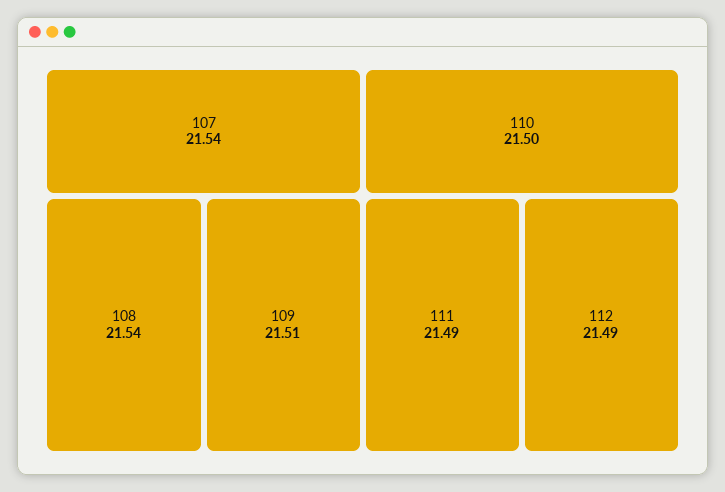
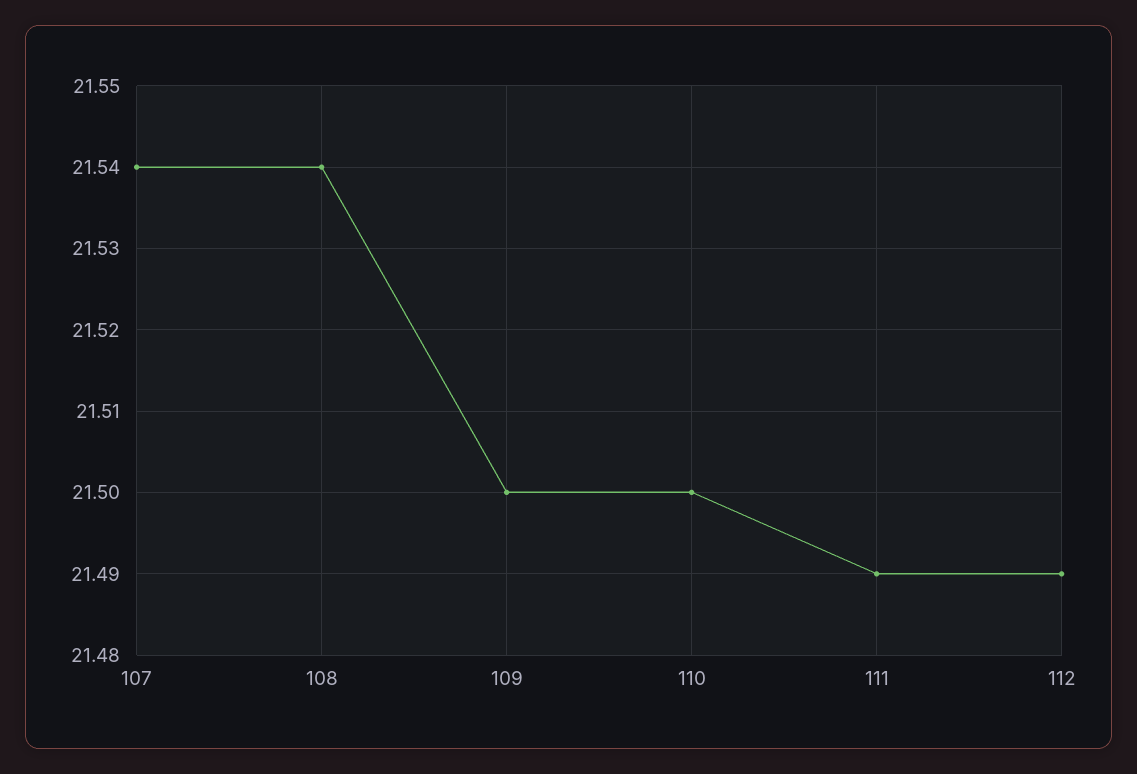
  {
    "107": 21.54,
    "108": 21.54,
-   "109": 21.51,
+   "109": 21.5,
    "110": 21.5,
    "111": 21.49,
    "112": 21.49
  }

